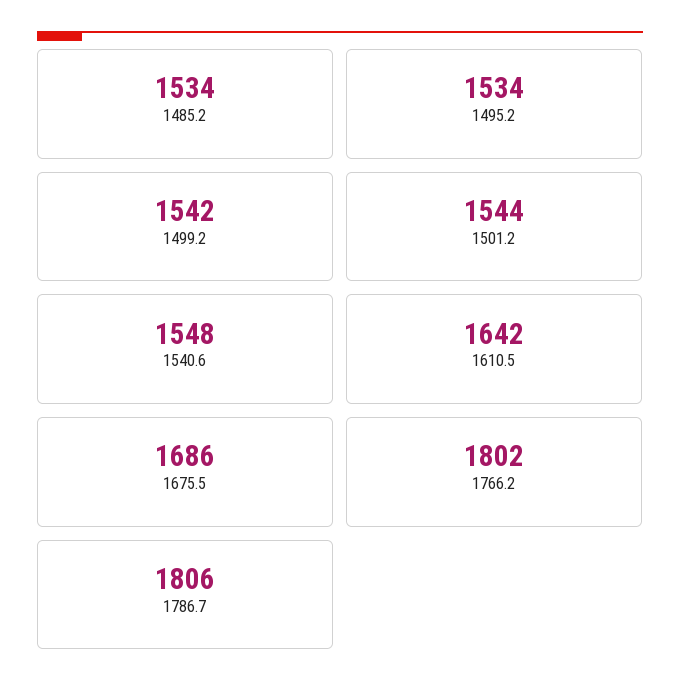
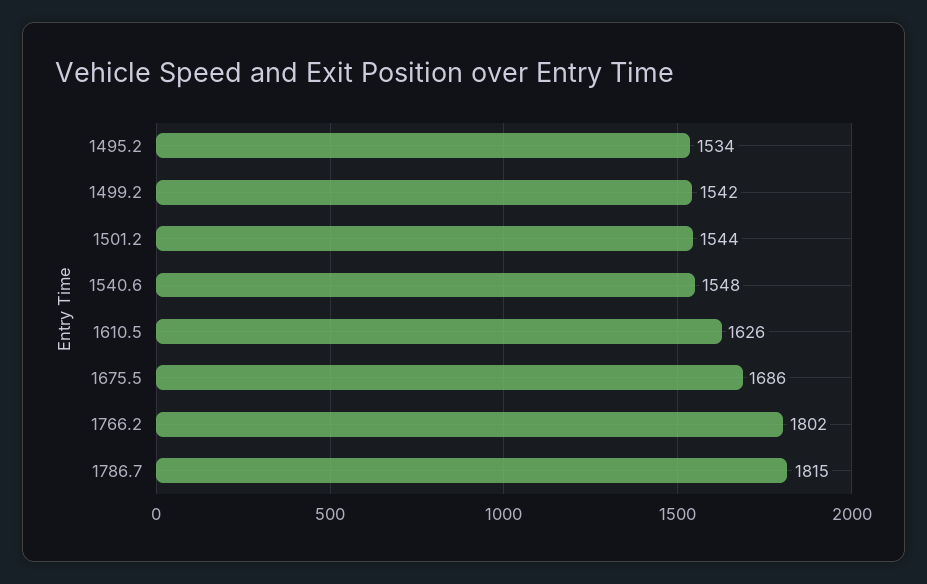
  {
-   "1485.2": 1534,
    "1495.2": 1534,
    "1499.2": 1542,
    "1501.2": 1544,
    "1540.6": 1548,
-   "1610.5": 1642,
+   "1610.5": 1626,
    "1675.5": 1686,
    "1766.2": 1802,
-   "1786.7": 1806
+   "1786.7": 1815
  }

